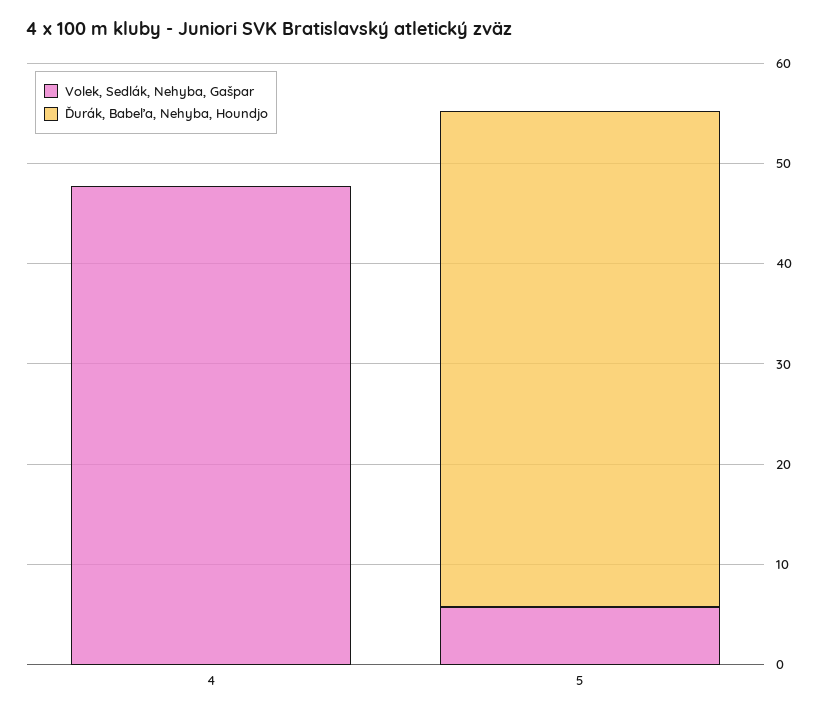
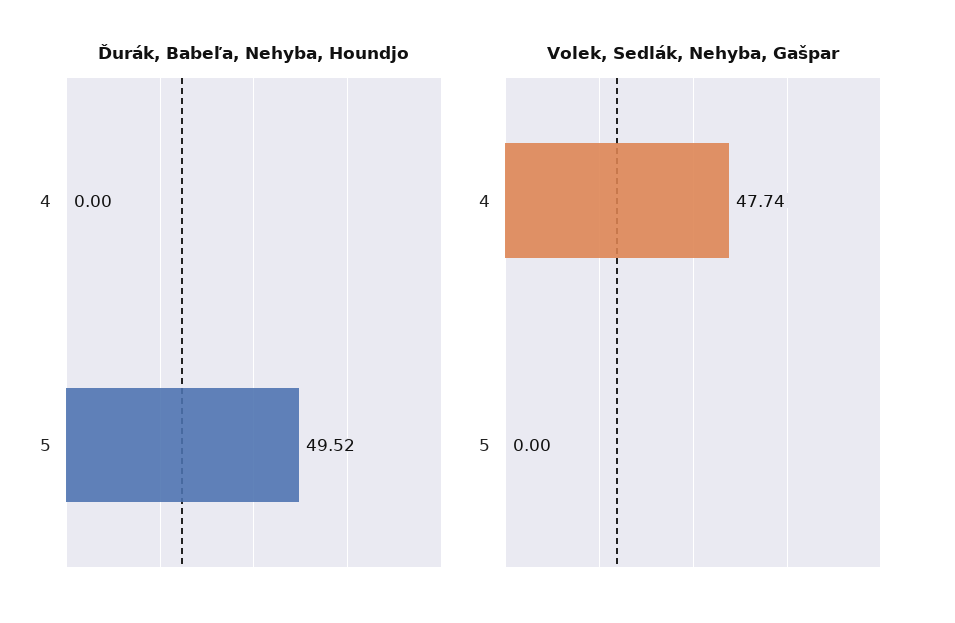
  {
    "Volek, Sedlák, Nehyba, Gašpar": {
      "4": 47.74,
-     "5": 6
+     "5": 0
    },
    "Ďurák, Babeľa, Nehyba, Houndjo": {
      "4": 0,
      "5": 49.52
    }
  }

